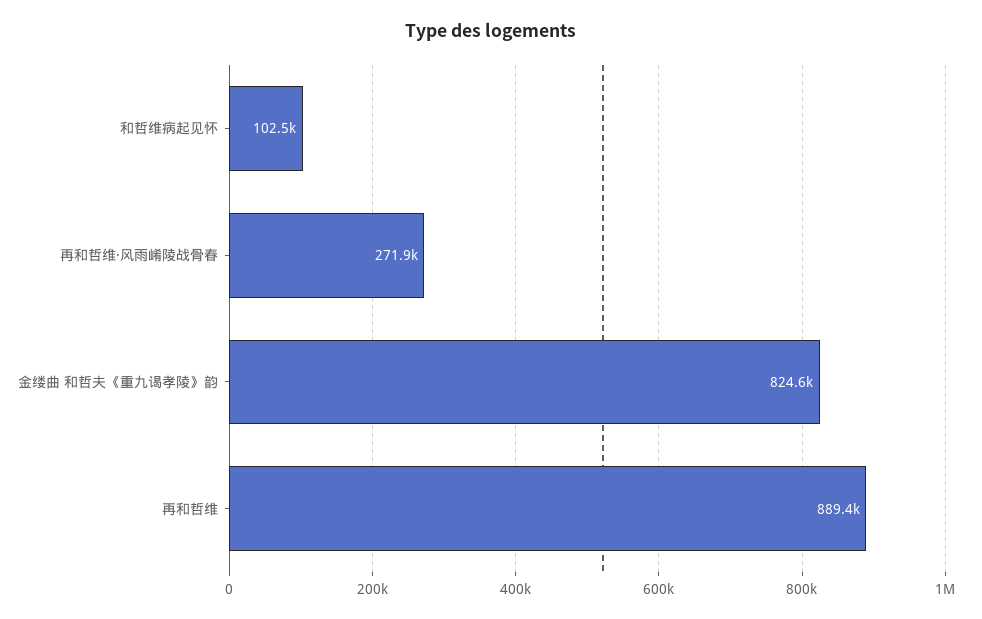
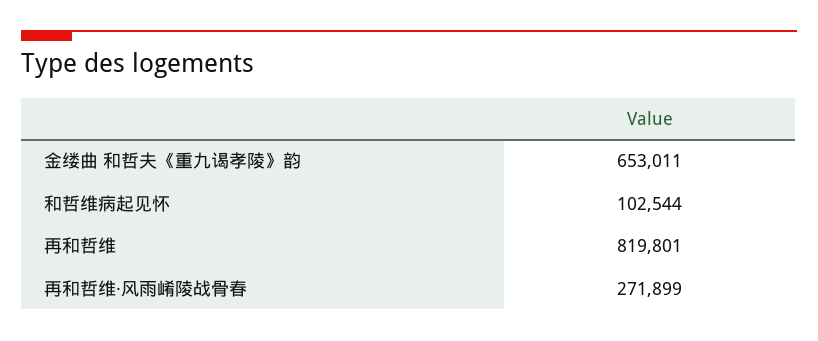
  {
    "和哲维病起见怀": 102544,
    "再和哲维·风雨崤陵战骨春": 271899,
-   "金缕曲 和哲夫《重九谒孝陵》韵": 824600,
+   "金缕曲 和哲夫《重九谒孝陵》韵": 653011,
-   "再和哲维": 889400
+   "再和哲维": 819801
  }

